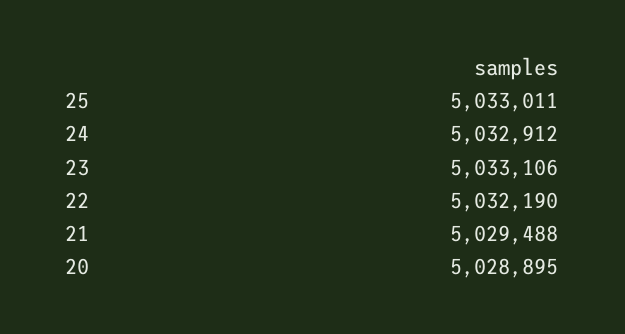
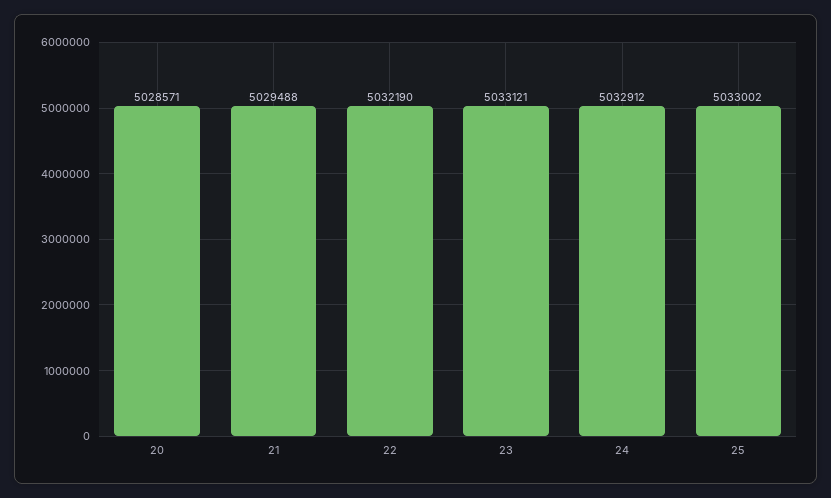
  {
-   "25": 5033011,
+   "25": 5033002,
    "24": 5032912,
-   "23": 5033106,
+   "23": 5033121,
    "22": 5032190,
    "21": 5029488,
-   "20": 5028895
+   "20": 5028571
  }

